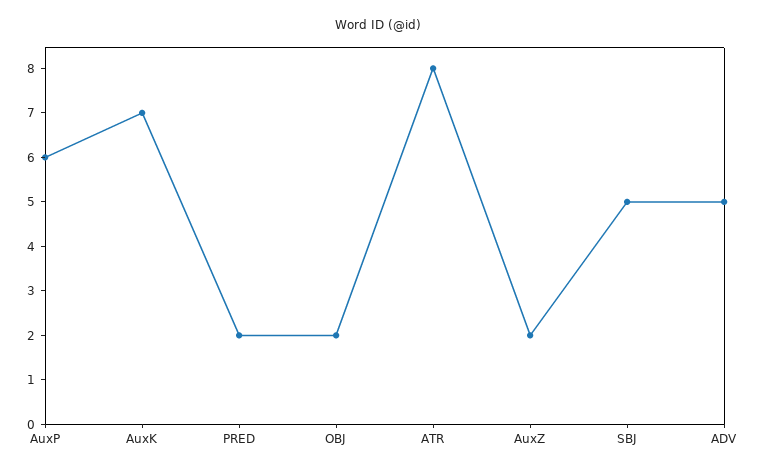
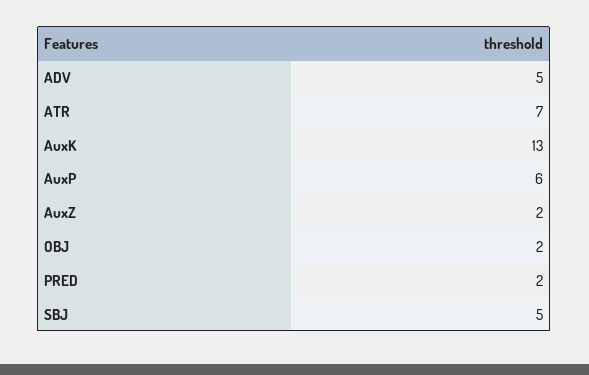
  {
    "AuxP": 6,
-   "AuxK": 7,
+   "AuxK": 13,
    "PRED": 2,
    "OBJ": 2,
-   "ATR": 8,
+   "ATR": 7,
    "AuxZ": 2,
    "SBJ": 5,
    "ADV": 5
  }

